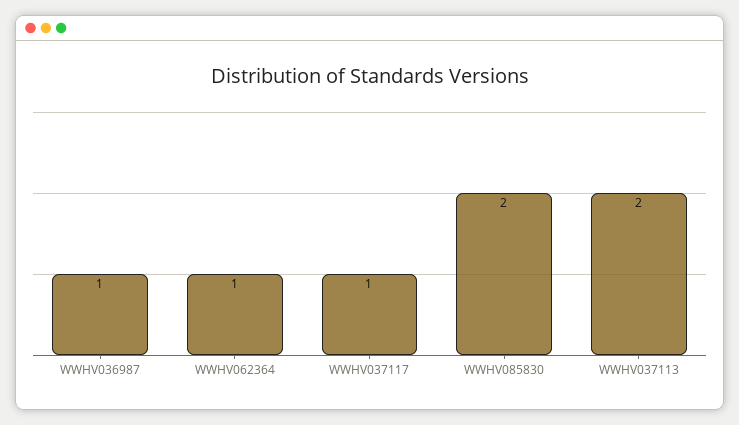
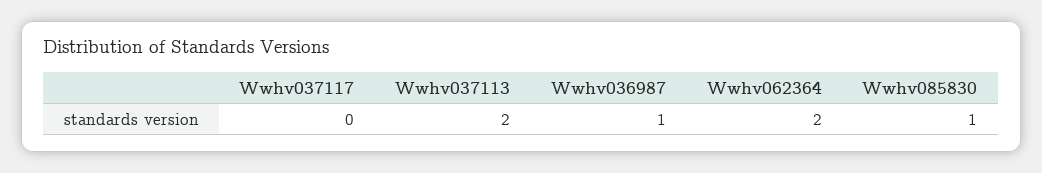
  {
    "WWHV036987": 1,
-   "WWHV062364": 1,
+   "WWHV062364": 2,
-   "WWHV037117": 1,
+   "WWHV037117": 0,
-   "WWHV085830": 2,
+   "WWHV085830": 1,
    "WWHV037113": 2
  }

